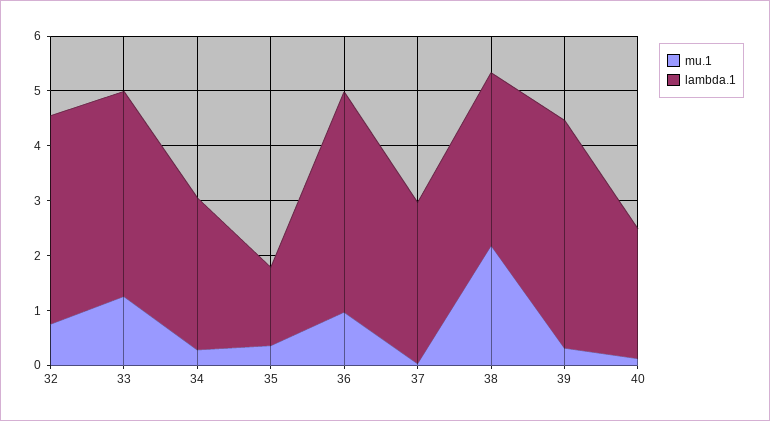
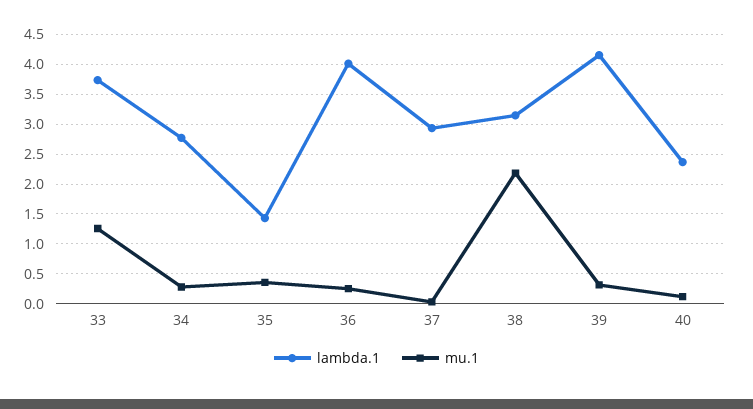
  {
    "mu.1": {
-     "32": 0.8,
      "33": 1.2,
      "34": 0.2,
      "35": 0.4,
-     "36": 1,
+     "36": 0.25,
      "37": 0,
      "38": 2.2,
      "39": 0.4,
      "40": 0.2
    },
    "lambda.1": {
-     "32": 3.8,
      "33": 3.8,
      "34": 2.8,
      "35": 1.4,
      "36": 4,
      "37": 3,
      "38": 3.2,
      "39": 4.2,
      "40": 2.4
    }
  }

